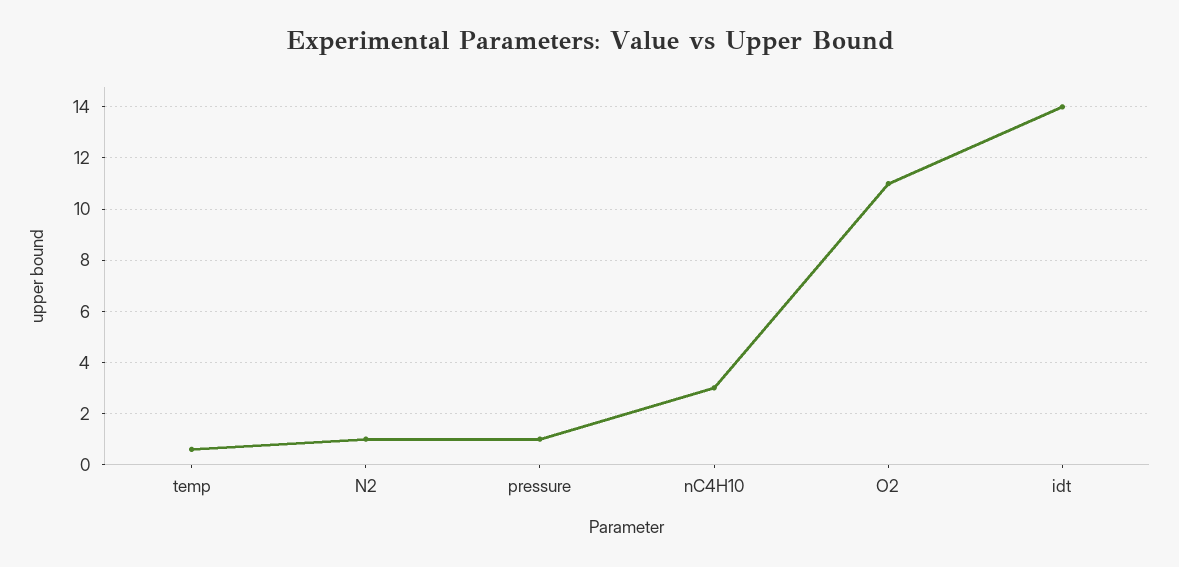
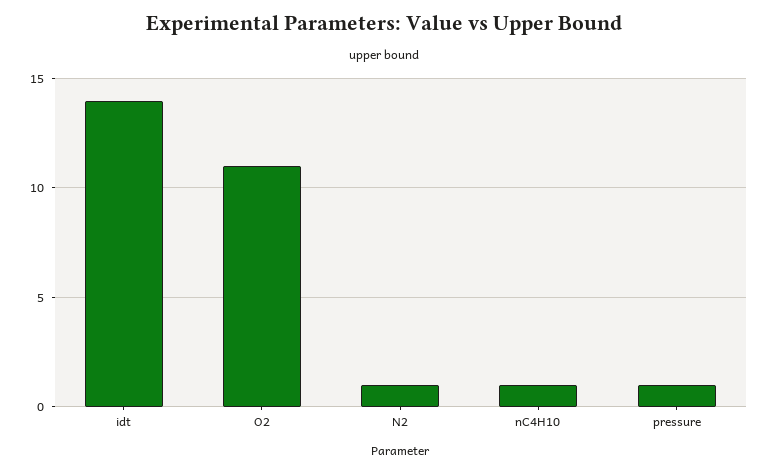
  {
-   "temp": 0.5,
    "N2": 1,
    "pressure": 1,
-   "nC4H10": 3,
+   "nC4H10": 1,
    "O2": 11,
    "idt": 14
  }

